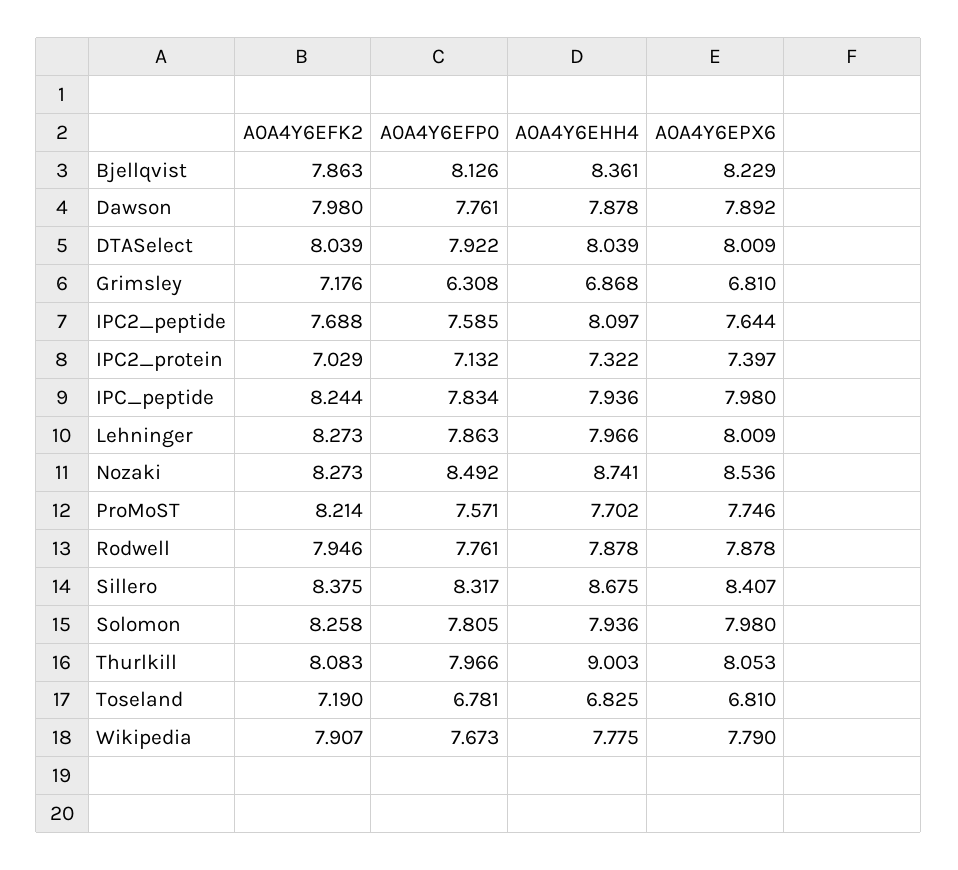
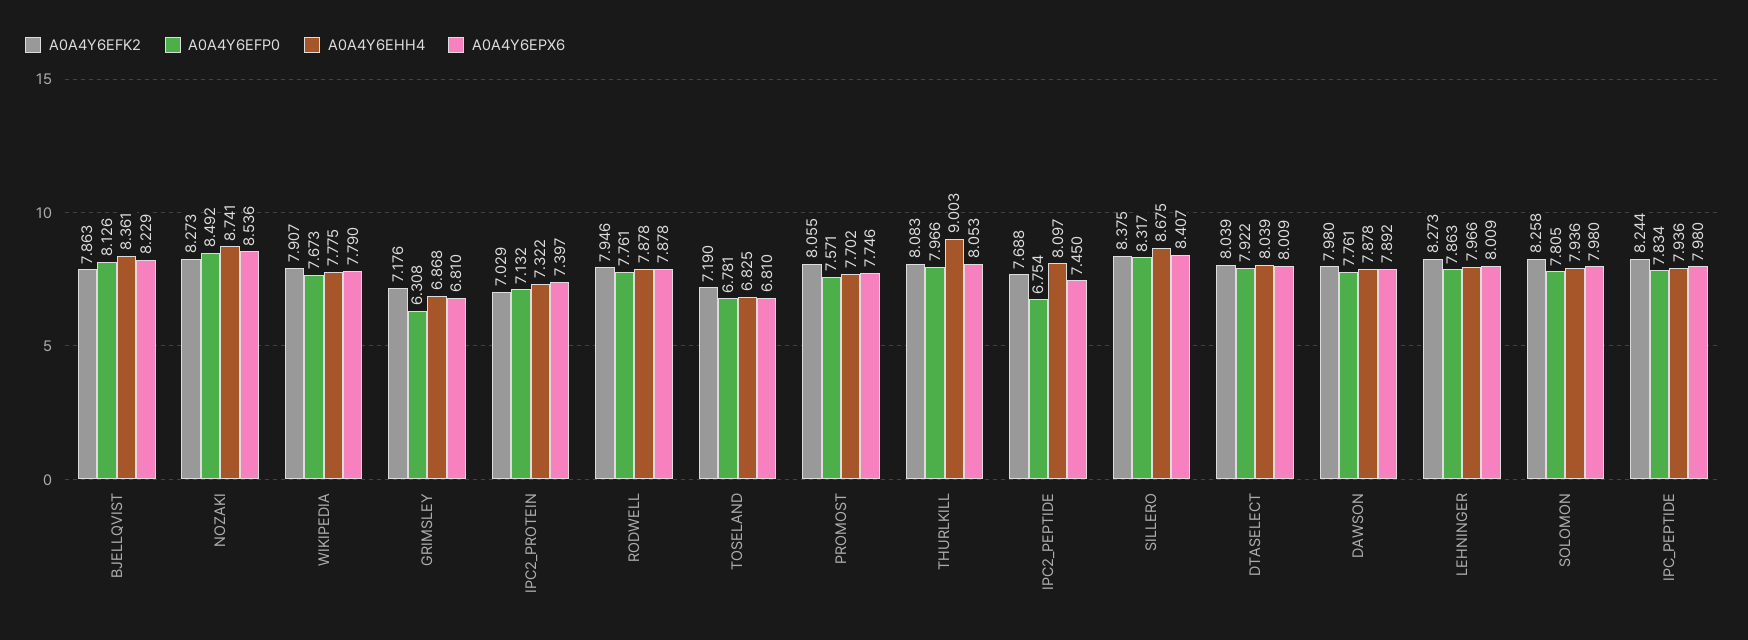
  {
    "A0A4Y6EFK2": {
      "Bjellqvist": 7.863,
      "Dawson": 7.98,
      "DTASelect": 8.039,
      "Grimsley": 7.176,
      "IPC2_peptide": 7.688,
      "IPC2_protein": 7.029,
      "IPC_peptide": 8.244,
      "Lehninger": 8.273,
      "Nozaki": 8.273,
-     "ProMoST": 8.214,
+     "ProMoST": 8.055,
      "Rodwell": 7.946,
      "Sillero": 8.375,
      "Solomon": 8.258,
      "Thurlkill": 8.083,
      "Toseland": 7.19,
      "Wikipedia": 7.907
    },
    "A0A4Y6EFP0": {
      "Bjellqvist": 8.126,
      "Dawson": 7.761,
      "DTASelect": 7.922,
      "Grimsley": 6.308,
-     "IPC2_peptide": 7.585,
+     "IPC2_peptide": 6.754,
      "IPC2_protein": 7.132,
      "IPC_peptide": 7.834,
      "Lehninger": 7.863,
      "Nozaki": 8.492,
      "ProMoST": 7.571,
      "Rodwell": 7.761,
      "Sillero": 8.317,
      "Solomon": 7.805,
      "Thurlkill": 7.966,
      "Toseland": 6.781,
      "Wikipedia": 7.673
    },
    "A0A4Y6EHH4": {
      "Bjellqvist": 8.361,
      "Dawson": 7.878,
      "DTASelect": 8.039,
      "Grimsley": 6.868,
      "IPC2_peptide": 8.097,
      "IPC2_protein": 7.322,
      "IPC_peptide": 7.936,
      "Lehninger": 7.966,
      "Nozaki": 8.741,
      "ProMoST": 7.702,
      "Rodwell": 7.878,
      "Sillero": 8.675,
      "Solomon": 7.936,
      "Thurlkill": 9.003,
      "Toseland": 6.825,
      "Wikipedia": 7.775
    },
    "A0A4Y6EPX6": {
      "Bjellqvist": 8.229,
      "Dawson": 7.892,
      "DTASelect": 8.009,
      "Grimsley": 6.81,
-     "IPC2_peptide": 7.644,
+     "IPC2_peptide": 7.45,
      "IPC2_protein": 7.397,
      "IPC_peptide": 7.98,
      "Lehninger": 8.009,
      "Nozaki": 8.536,
      "ProMoST": 7.746,
      "Rodwell": 7.878,
      "Sillero": 8.407,
      "Solomon": 7.98,
      "Thurlkill": 8.053,
      "Toseland": 6.81,
      "Wikipedia": 7.79
    }
  }

